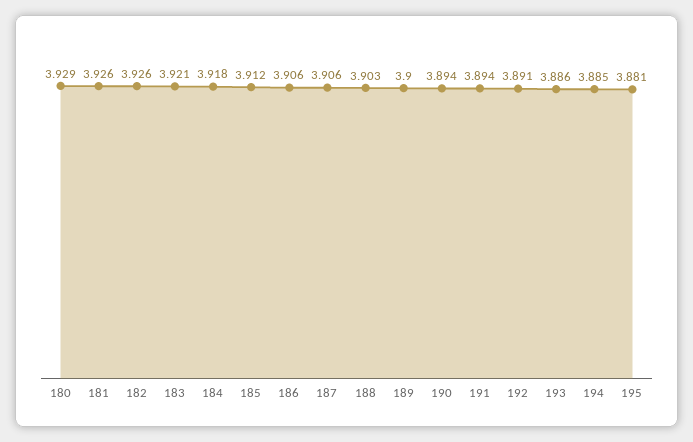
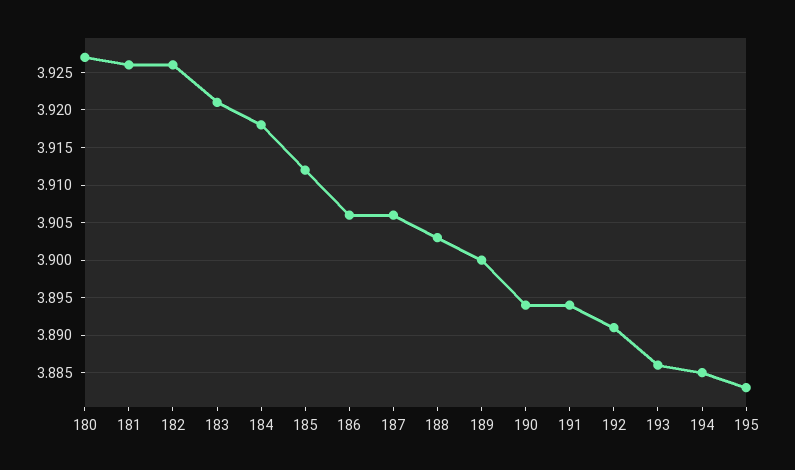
  {
-   "180": 3.929,
+   "180": 3.927,
    "181": 3.926,
    "182": 3.926,
    "183": 3.921,
    "184": 3.918,
    "185": 3.912,
    "186": 3.906,
    "187": 3.906,
    "188": 3.903,
    "189": 3.9,
    "190": 3.894,
    "191": 3.894,
    "192": 3.891,
    "193": 3.886,
    "194": 3.885,
-   "195": 3.881
+   "195": 3.883
  }

